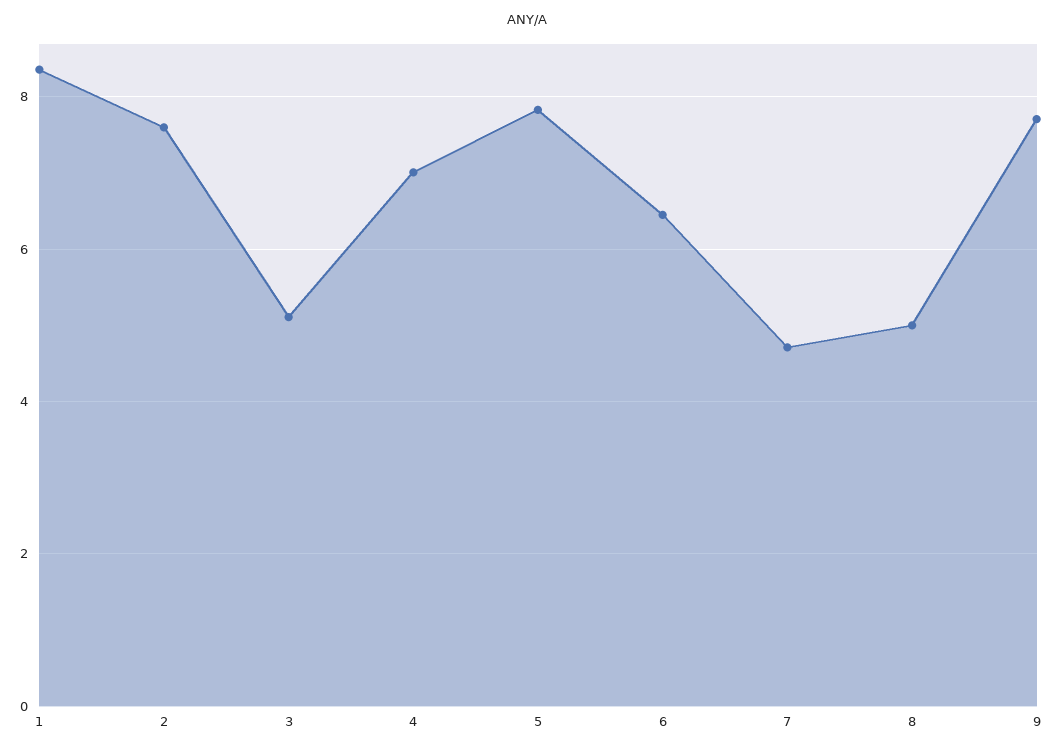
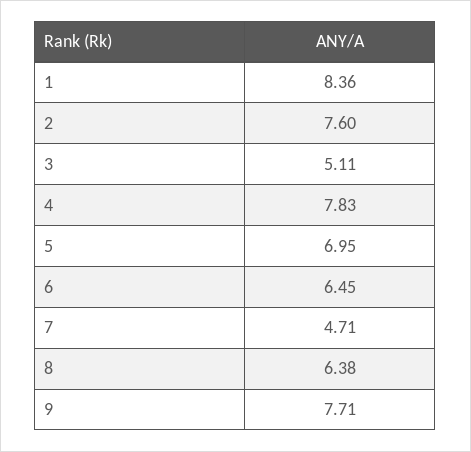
  {
    "1": 8.36,
    "2": 7.6,
    "3": 5.11,
-   "4": 7,
+   "4": 7.83,
-   "5": 7.8,
+   "5": 6.95,
    "6": 6.45,
    "7": 4.71,
-   "8": 5,
+   "8": 6.38,
    "9": 7.71
  }

